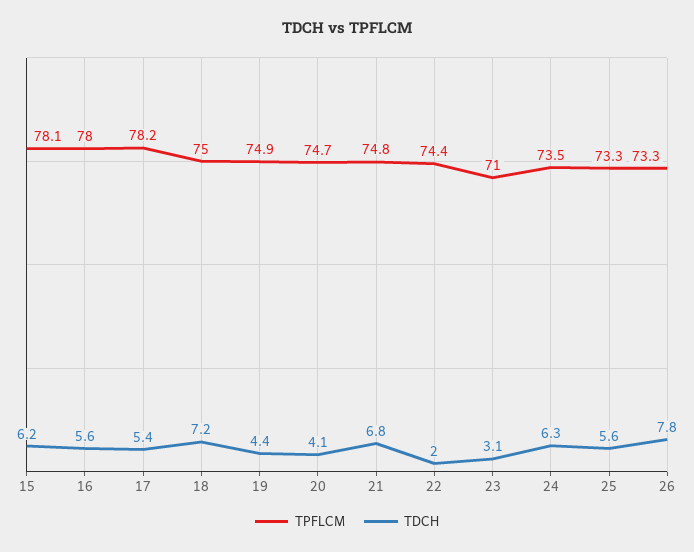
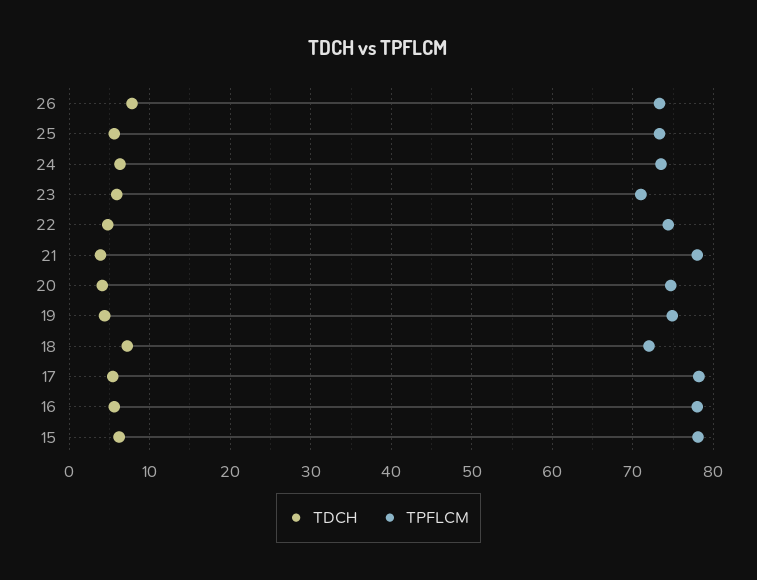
  {
    "TPFLCM": {
      "15": 78.1,
      "16": 78,
      "17": 78.2,
-     "18": 75,
+     "18": 72,
      "19": 74.9,
      "20": 74.7,
-     "21": 74.8,
+     "21": 78,
      "22": 74.4,
      "23": 71,
      "24": 73.5,
      "25": 73.3,
      "26": 73.3
    },
    "TDCH": {
      "15": 6.2,
      "16": 5.6,
      "17": 5.4,
      "18": 7.2,
      "19": 4.4,
      "20": 4.1,
-     "21": 6.8,
+     "21": 4,
-     "22": 2,
+     "22": 5,
-     "23": 3.1,
+     "23": 6,
      "24": 6.3,
      "25": 5.6,
      "26": 7.8
    }
  }

